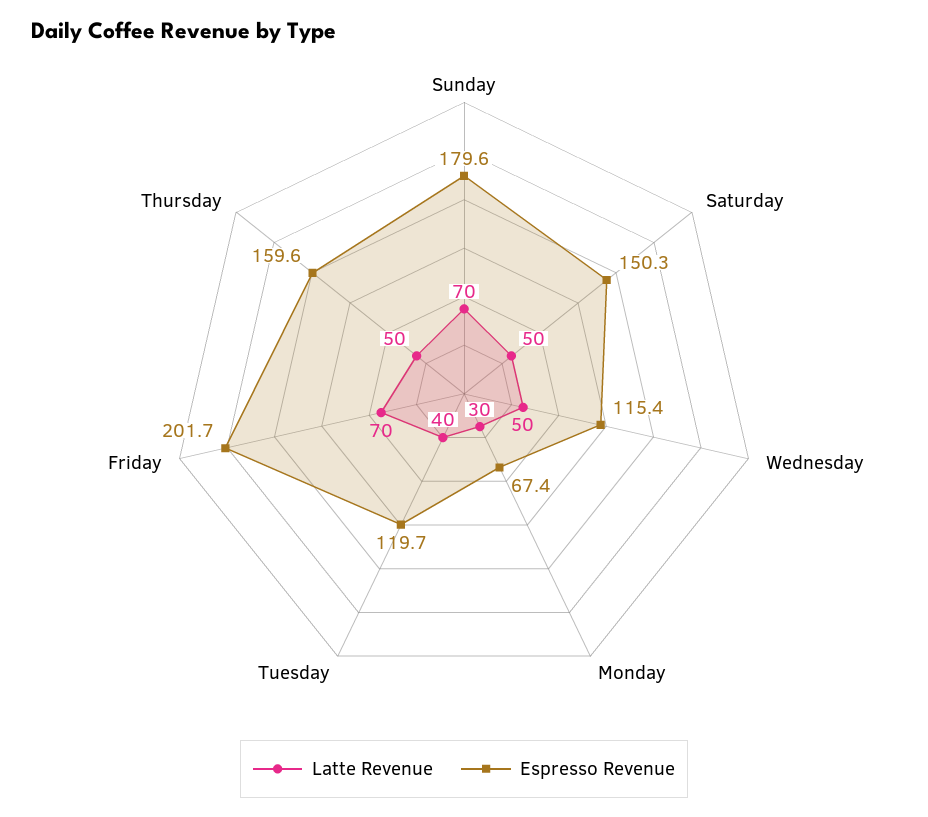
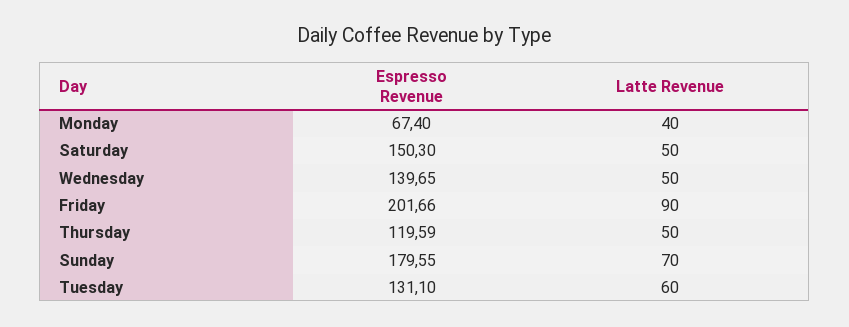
  {
    "Latte Revenue": {
      "Sunday": 70,
      "Saturday": 50,
      "Wednesday": 50,
-     "Monday": 30,
+     "Monday": 40,
-     "Tuesday": 40,
+     "Tuesday": 60,
-     "Friday": 70,
+     "Friday": 90,
      "Thursday": 50
    },
    "Espresso Revenue": {
      "Sunday": 179.55,
      "Saturday": 150.3,
-     "Wednesday": 115.4,
+     "Wednesday": 139.65,
      "Monday": 67.4,
-     "Tuesday": 119.7,
+     "Tuesday": 131.1,
      "Friday": 201.66,
-     "Thursday": 159.6
+     "Thursday": 119.59
    }
  }

